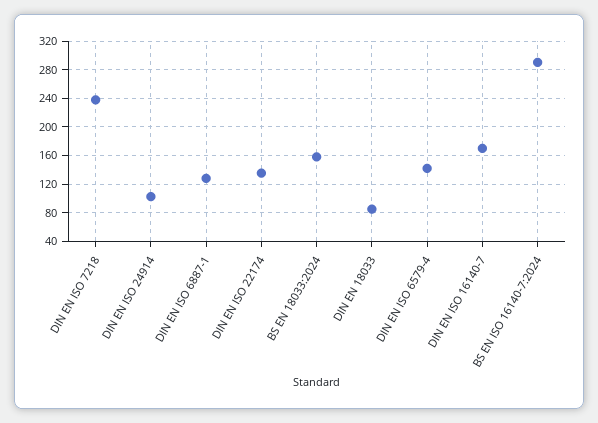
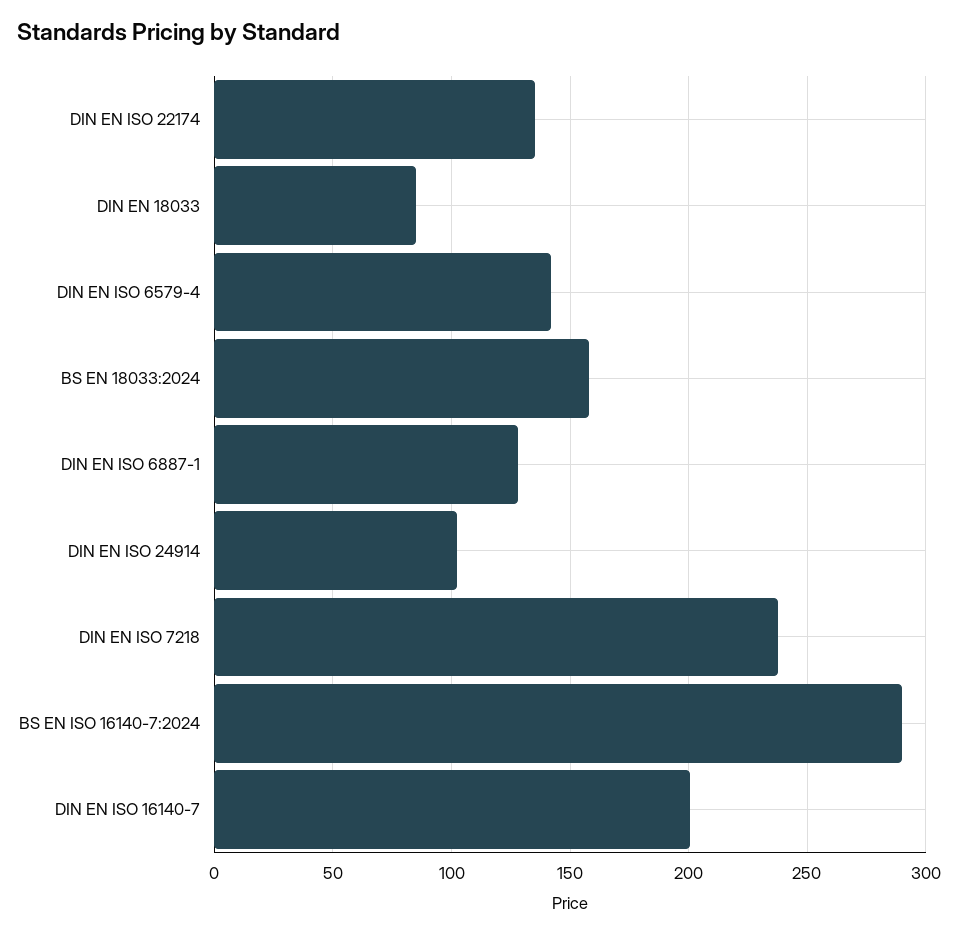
  {
    "DIN EN ISO 7218": 240,
    "DIN EN ISO 24914": 100,
    "DIN EN ISO 6887-1": 130,
    "DIN EN ISO 22174": 135,
    "BS EN 18033:2024": 160,
    "DIN EN 18033": 85,
    "DIN EN ISO 6579-4": 140,
-   "DIN EN ISO 16140-7": 170,
+   "DIN EN ISO 16140-7": 200,
    "BS EN ISO 16140-7:2024": 290
  }

